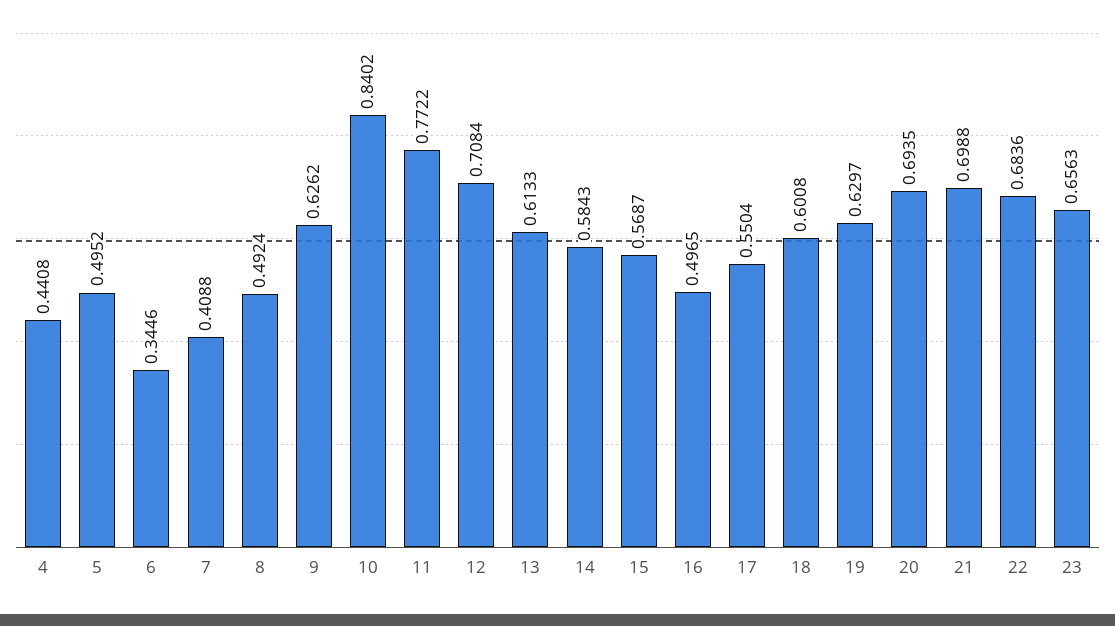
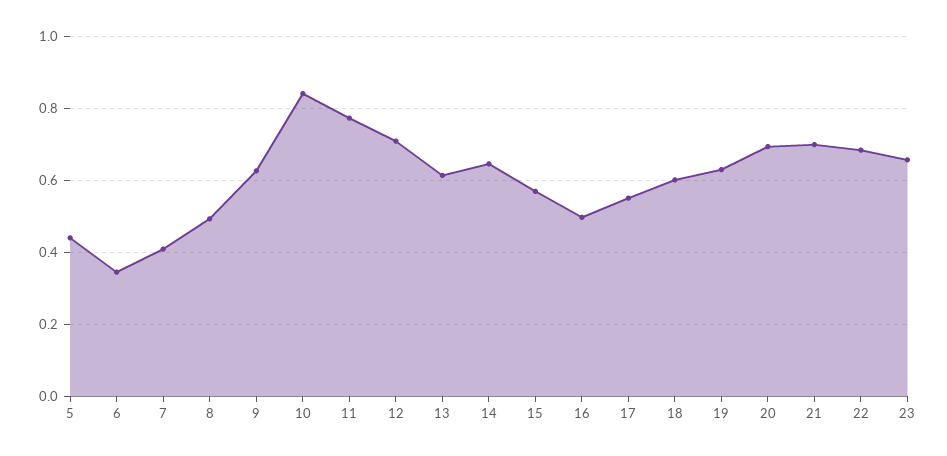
  {
-   "4": 0.4408,
-   "5": 0.4952,
+   "5": 0.44,
    "6": 0.3446,
    "7": 0.4088,
    "8": 0.4924,
    "9": 0.6262,
    "10": 0.8402,
    "11": 0.7722,
    "12": 0.7084,
    "13": 0.6133,
-   "14": 0.5843,
+   "14": 0.64,
    "15": 0.5687,
    "16": 0.4965,
    "17": 0.5504,
    "18": 0.6008,
    "19": 0.6297,
    "20": 0.6935,
    "21": 0.6988,
    "22": 0.6836,
    "23": 0.6563
  }

